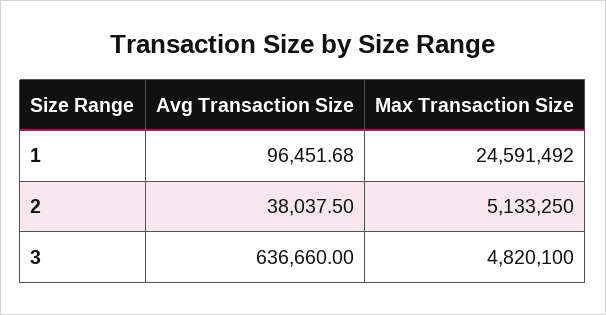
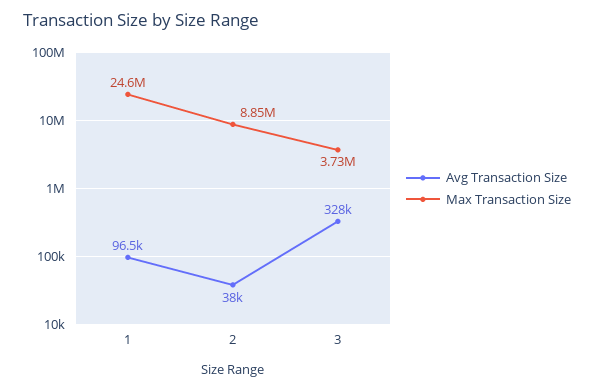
  {
    "Avg Transaction Size": {
      "1": 96451.68,
      "2": 38037.5,
-     "3": 636660
+     "3": 328000
    },
    "Max Transaction Size": {
      "1": 24591492,
-     "2": 5133250,
+     "2": 8850000,
-     "3": 4820100
+     "3": 3730000
    }
  }

